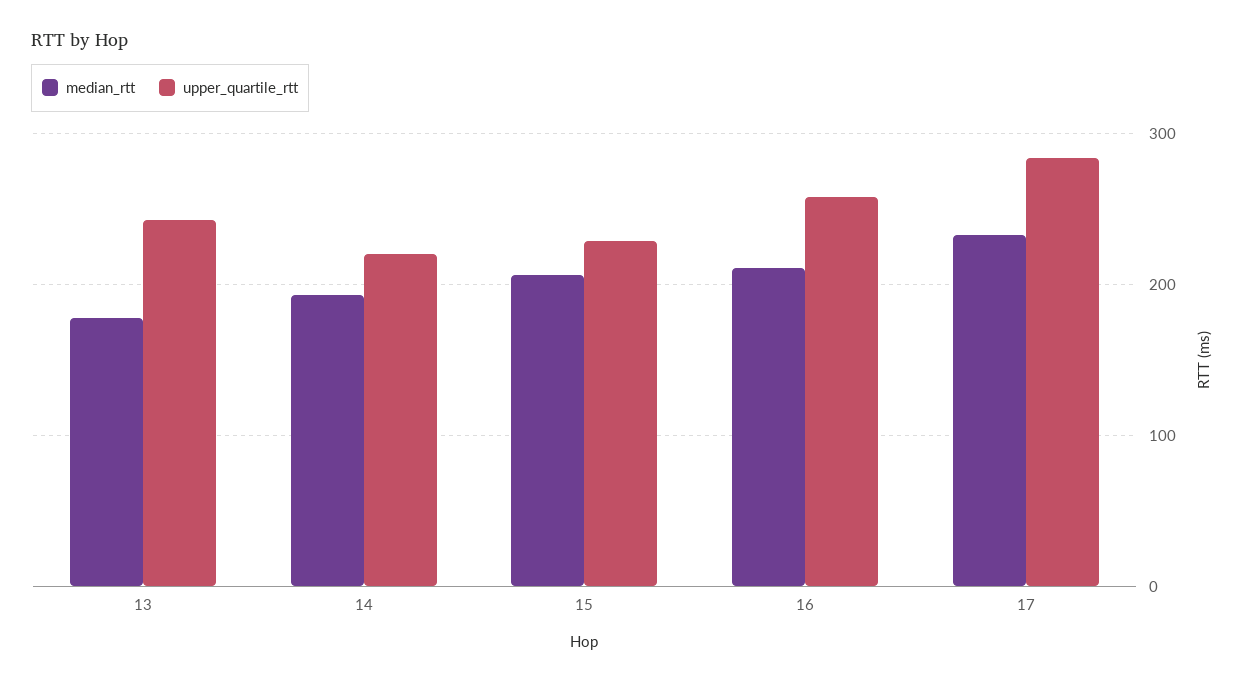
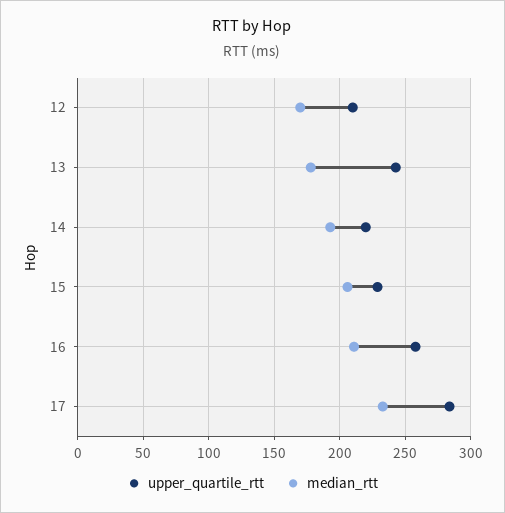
  {
    "median_rtt": {
      "13": 180,
      "14": 195,
      "15": 205,
      "16": 210,
-     "17": 235
+     "17": 235,
+     "12": 170
    },
    "upper_quartile_rtt": {
      "13": 245,
      "14": 220,
      "15": 230,
      "16": 260,
-     "17": 285
+     "17": 285,
+     "12": 210
    }
  }

